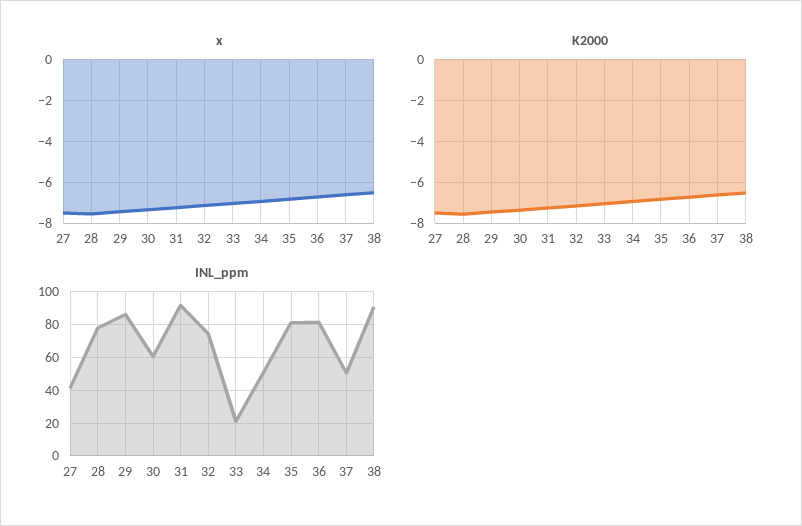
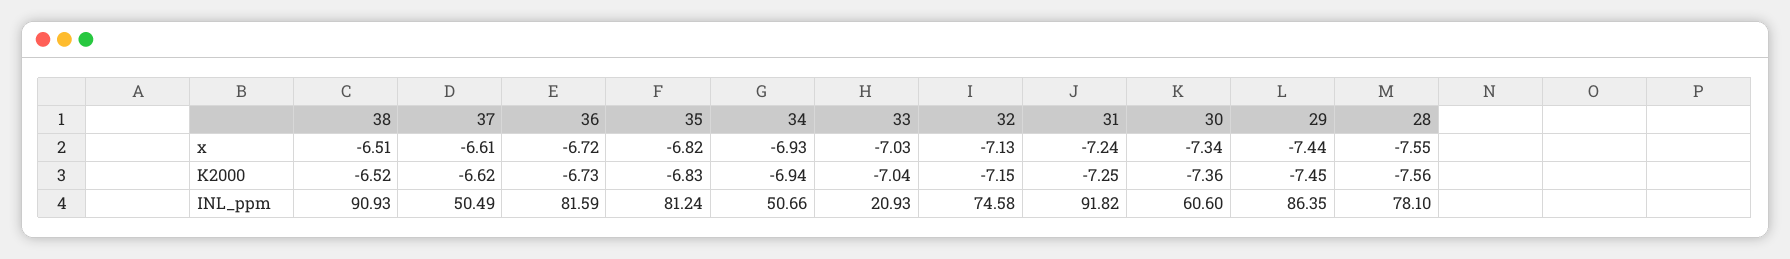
  {
    "x": {
-     "27": -7.5,
      "28": -7.55,
      "29": -7.44,
      "30": -7.34,
      "31": -7.24,
      "32": -7.13,
      "33": -7.03,
      "34": -6.93,
      "35": -6.82,
      "36": -6.72,
      "37": -6.61,
      "38": -6.51
    },
    "K2000": {
-     "27": -7.5,
      "28": -7.56,
      "29": -7.45,
      "30": -7.36,
      "31": -7.25,
      "32": -7.15,
      "33": -7.04,
      "34": -6.94,
      "35": -6.83,
      "36": -6.73,
      "37": -6.62,
      "38": -6.52
    },
    "INL_ppm": {
-     "27": 40,
      "28": 78.1,
      "29": 86.35,
      "30": 60.6,
      "31": 91.82,
      "32": 74.58,
      "33": 20.93,
      "34": 50.66,
      "35": 81.24,
      "36": 81.59,
      "37": 50.49,
      "38": 90.93
    }
  }

